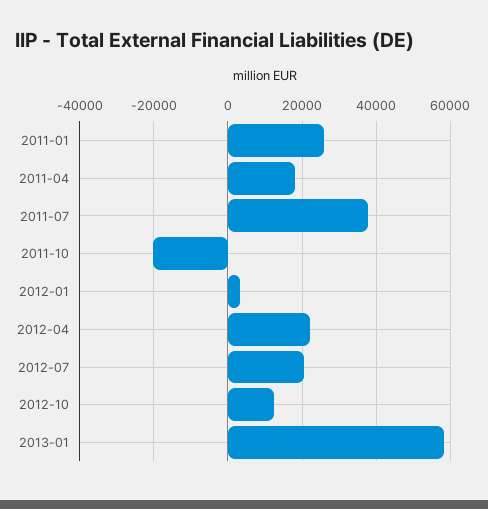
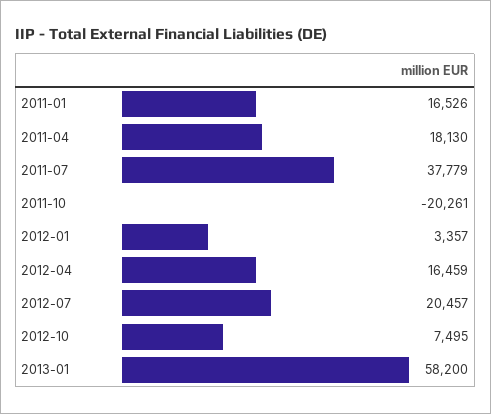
  {
-   "2011-01": 26000,
+   "2011-01": 16526,
    "2011-04": 18130,
    "2011-07": 37779,
    "2011-10": -20261,
    "2012-01": 3357,
-   "2012-04": 22000,
+   "2012-04": 16459,
    "2012-07": 20457,
-   "2012-10": 12000,
+   "2012-10": 7495,
    "2013-01": 58200
  }

